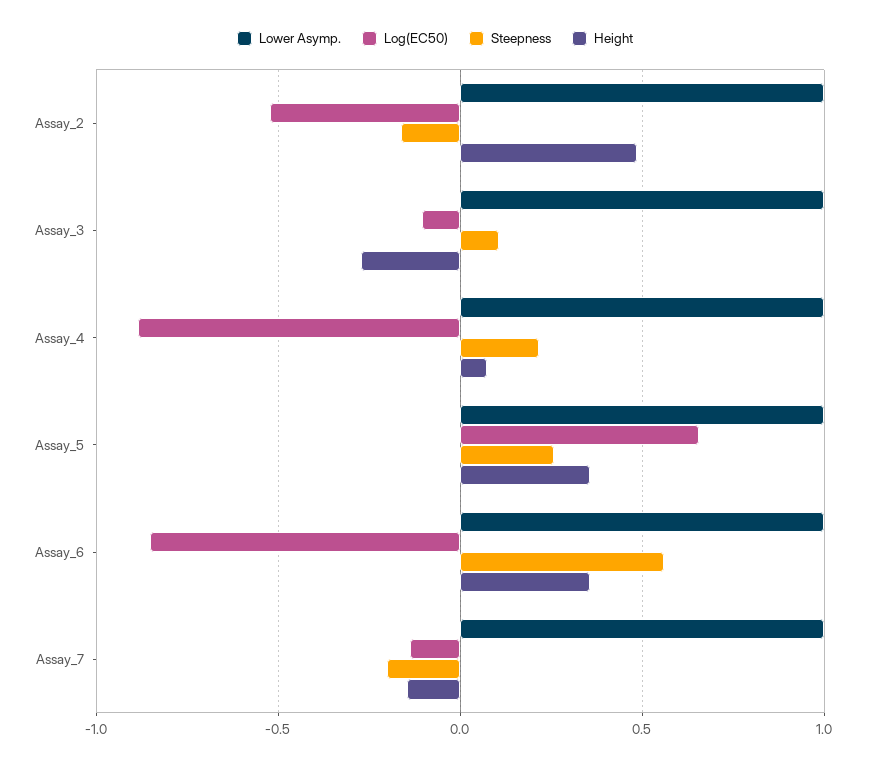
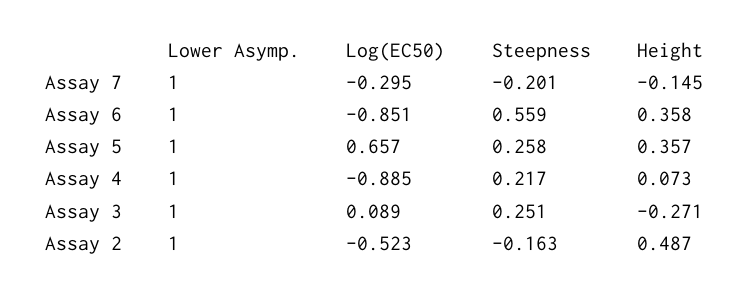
  {
    "Lower Asymp.": {
      "Assay_2": 1,
      "Assay_3": 1,
      "Assay_4": 1,
      "Assay_5": 1,
      "Assay_6": 1,
      "Assay_7": 1
    },
    "Log(EC50)": {
      "Assay_2": -0.523,
-     "Assay_3": -0.1,
+     "Assay_3": 0.089,
      "Assay_4": -0.885,
      "Assay_5": 0.657,
      "Assay_6": -0.851,
-     "Assay_7": -0.15
+     "Assay_7": -0.295
    },
    "Steepness": {
      "Assay_2": -0.163,
-     "Assay_3": 0.1,
+     "Assay_3": 0.251,
      "Assay_4": 0.217,
      "Assay_5": 0.258,
      "Assay_6": 0.559,
      "Assay_7": -0.201
    },
    "Height": {
      "Assay_2": 0.487,
      "Assay_3": -0.271,
      "Assay_4": 0.073,
      "Assay_5": 0.357,
      "Assay_6": 0.358,
      "Assay_7": -0.145
    }
  }

